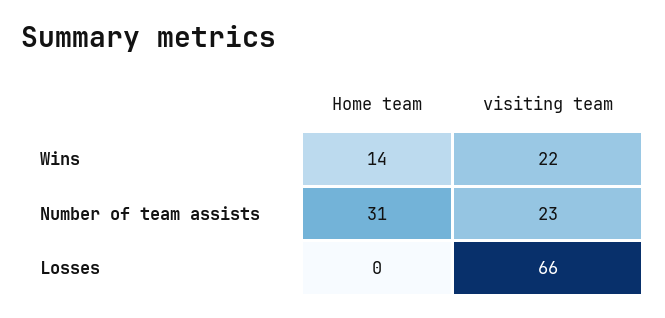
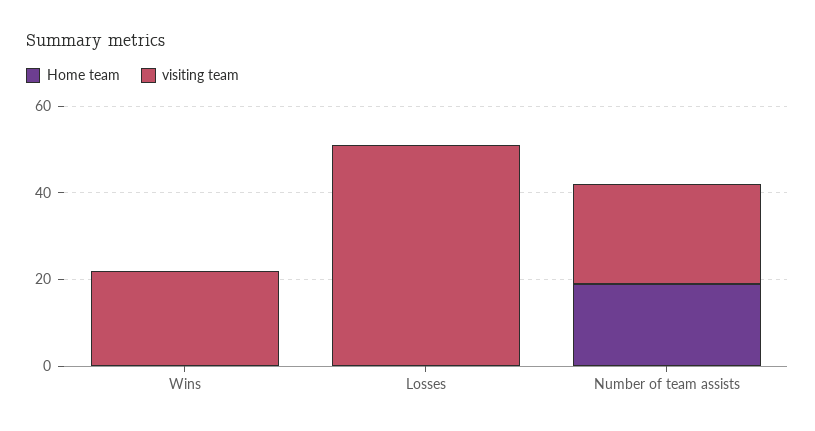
  {
    "Home team": {
-     "Wins": 14,
+     "Wins": 0,
-     "Number of team assists": 31,
+     "Number of team assists": 20,
      "Losses": 0
    },
    "visiting team": {
      "Wins": 22,
      "Number of team assists": 23,
-     "Losses": 66
+     "Losses": 50
    }
  }

